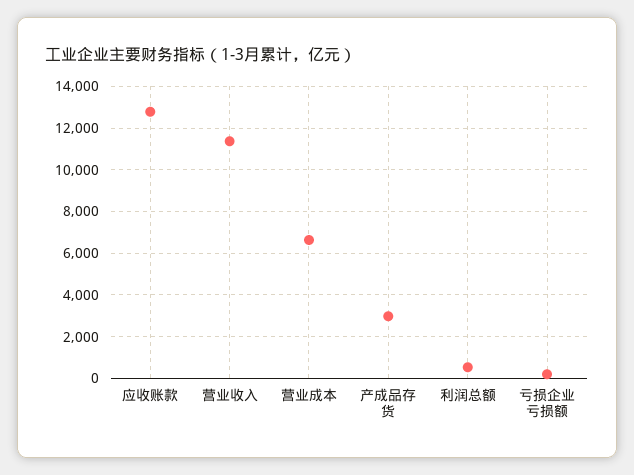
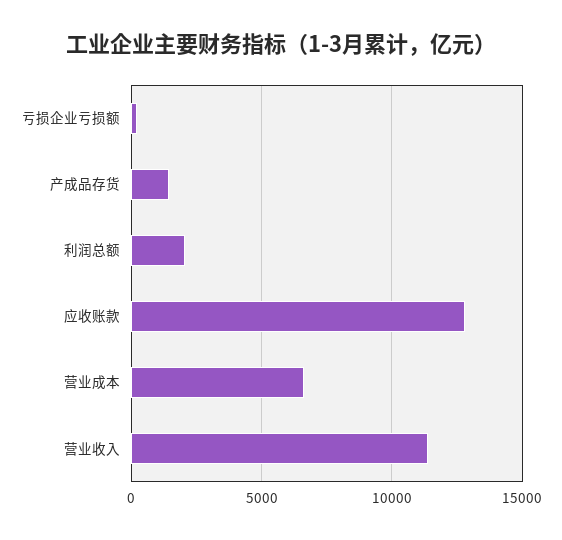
  {
    "应收账款": 13000,
    "营业收入": 11500,
    "营业成本": 6500,
-   "产成品存货": 3000,
+   "产成品存货": 1500,
-   "利润总额": 500,
+   "利润总额": 2000,
    "亏损企业亏损额": 0
  }

